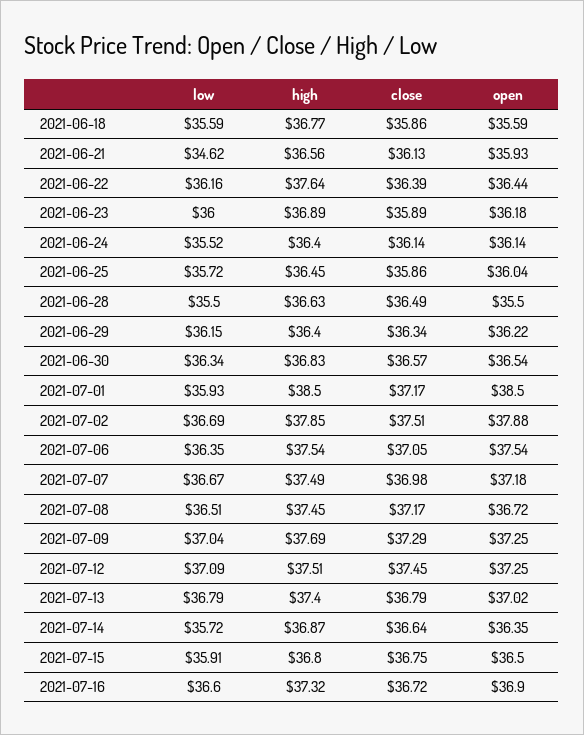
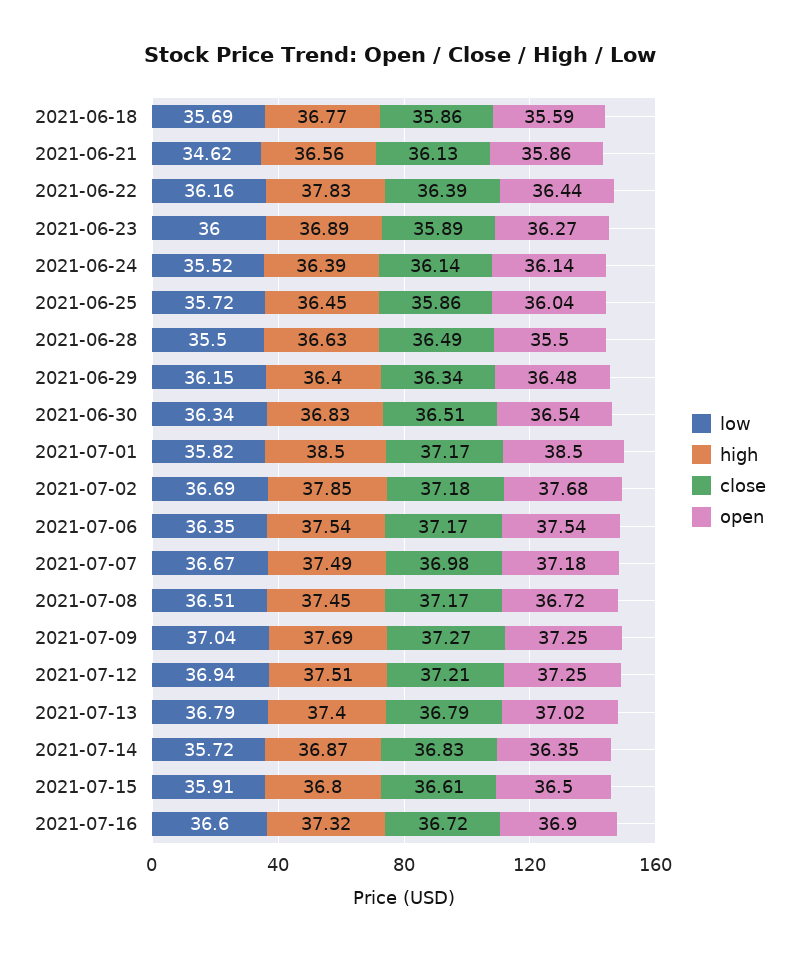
  {
    "low": {
-     "2021-06-18": 35.59,
+     "2021-06-18": 35.69,
      "2021-06-21": 34.62,
      "2021-06-22": 36.16,
      "2021-06-23": 36,
      "2021-06-24": 35.52,
      "2021-06-25": 35.72,
      "2021-06-28": 35.5,
      "2021-06-29": 36.15,
      "2021-06-30": 36.34,
-     "2021-07-01": 35.93,
+     "2021-07-01": 35.82,
      "2021-07-02": 36.69,
      "2021-07-06": 36.35,
      "2021-07-07": 36.67,
      "2021-07-08": 36.51,
      "2021-07-09": 37.04,
-     "2021-07-12": 37.09,
+     "2021-07-12": 36.94,
      "2021-07-13": 36.79,
      "2021-07-14": 35.72,
      "2021-07-15": 35.91,
      "2021-07-16": 36.6
    },
    "high": {
      "2021-06-18": 36.77,
      "2021-06-21": 36.56,
-     "2021-06-22": 37.64,
+     "2021-06-22": 37.83,
      "2021-06-23": 36.89,
-     "2021-06-24": 36.4,
+     "2021-06-24": 36.39,
      "2021-06-25": 36.45,
      "2021-06-28": 36.63,
      "2021-06-29": 36.4,
      "2021-06-30": 36.83,
      "2021-07-01": 38.5,
      "2021-07-02": 37.85,
      "2021-07-06": 37.54,
      "2021-07-07": 37.49,
      "2021-07-08": 37.45,
      "2021-07-09": 37.69,
      "2021-07-12": 37.51,
      "2021-07-13": 37.4,
      "2021-07-14": 36.87,
      "2021-07-15": 36.8,
      "2021-07-16": 37.32
    },
    "close": {
      "2021-06-18": 35.86,
      "2021-06-21": 36.13,
      "2021-06-22": 36.39,
      "2021-06-23": 35.89,
      "2021-06-24": 36.14,
      "2021-06-25": 35.86,
      "2021-06-28": 36.49,
      "2021-06-29": 36.34,
-     "2021-06-30": 36.57,
+     "2021-06-30": 36.51,
      "2021-07-01": 37.17,
-     "2021-07-02": 37.51,
+     "2021-07-02": 37.18,
-     "2021-07-06": 37.05,
+     "2021-07-06": 37.17,
      "2021-07-07": 36.98,
      "2021-07-08": 37.17,
-     "2021-07-09": 37.29,
+     "2021-07-09": 37.27,
-     "2021-07-12": 37.45,
+     "2021-07-12": 37.21,
      "2021-07-13": 36.79,
-     "2021-07-14": 36.64,
+     "2021-07-14": 36.83,
-     "2021-07-15": 36.75,
+     "2021-07-15": 36.61,
      "2021-07-16": 36.72
    },
    "open": {
      "2021-06-18": 35.59,
-     "2021-06-21": 35.93,
+     "2021-06-21": 35.86,
      "2021-06-22": 36.44,
-     "2021-06-23": 36.18,
+     "2021-06-23": 36.27,
      "2021-06-24": 36.14,
      "2021-06-25": 36.04,
      "2021-06-28": 35.5,
-     "2021-06-29": 36.22,
+     "2021-06-29": 36.48,
      "2021-06-30": 36.54,
      "2021-07-01": 38.5,
-     "2021-07-02": 37.88,
+     "2021-07-02": 37.68,
      "2021-07-06": 37.54,
      "2021-07-07": 37.18,
      "2021-07-08": 36.72,
      "2021-07-09": 37.25,
      "2021-07-12": 37.25,
      "2021-07-13": 37.02,
      "2021-07-14": 36.35,
      "2021-07-15": 36.5,
      "2021-07-16": 36.9
    }
  }

